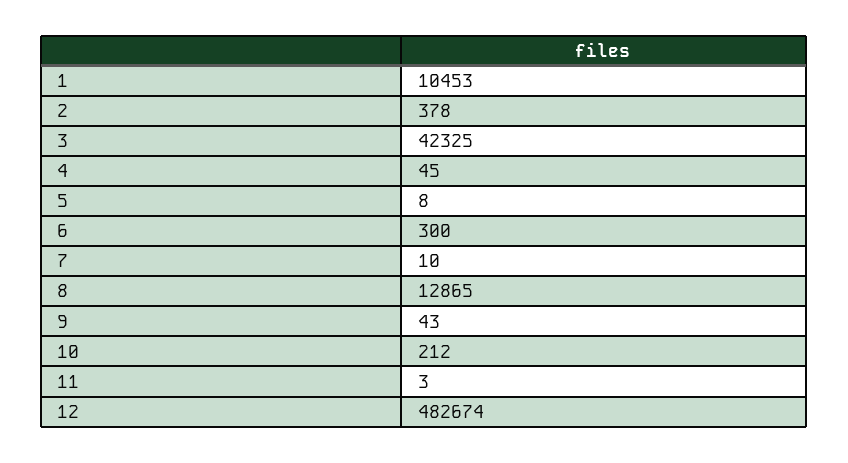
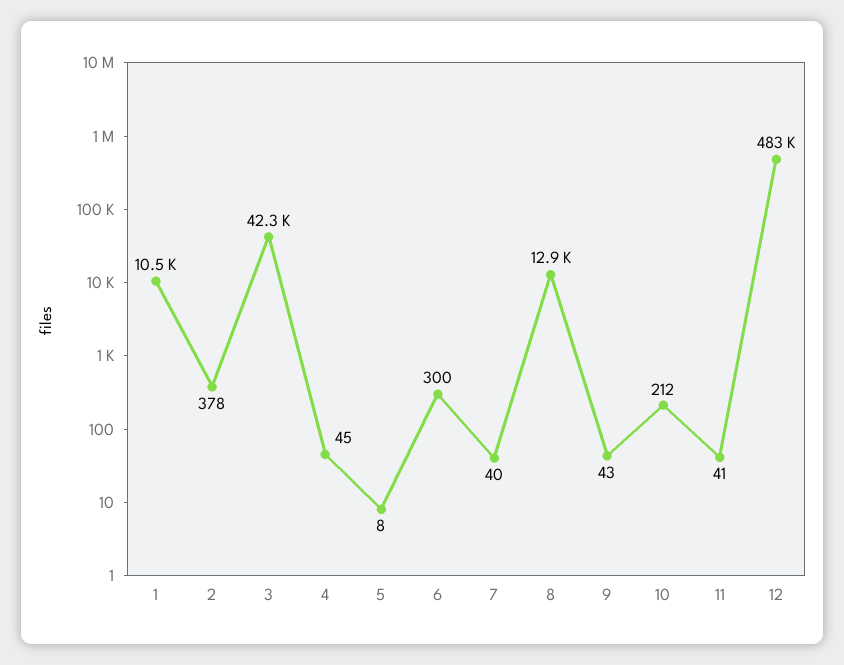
  {
    "1": 10453,
    "2": 378,
    "3": 42325,
    "4": 45,
    "5": 8,
    "6": 300,
-   "7": 10,
+   "7": 40,
    "8": 12865,
    "9": 43,
    "10": 212,
-   "11": 3,
+   "11": 41,
    "12": 482674
  }

